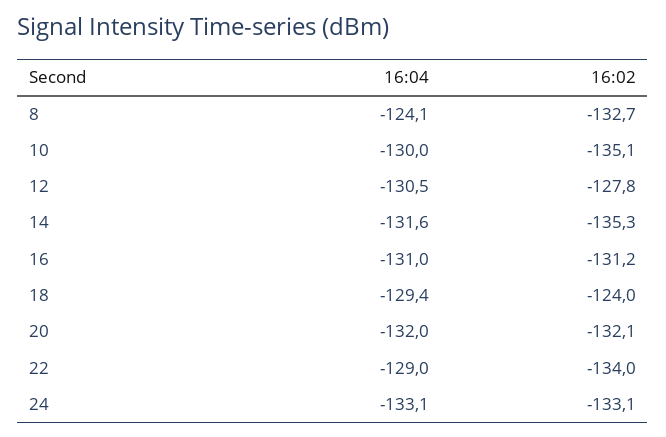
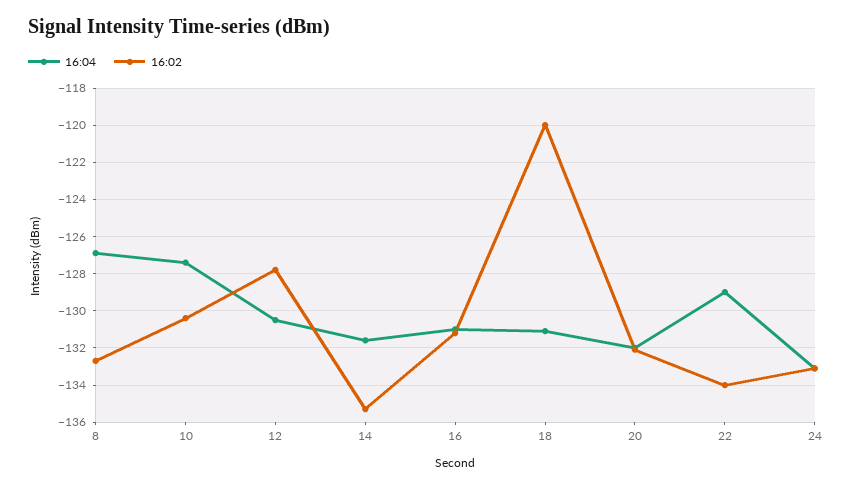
  {
    "16:04": {
-     "8": -124.1,
+     "8": -127,
-     "10": -130,
+     "10": -127.5,
      "12": -130.5,
      "14": -131.6,
      "16": -131,
-     "18": -129.4,
+     "18": -131,
      "20": -132,
      "22": -129,
      "24": -133.1
    },
    "16:02": {
      "8": -132.7,
-     "10": -135.1,
+     "10": -130.5,
      "12": -127.8,
      "14": -135.3,
      "16": -131.2,
-     "18": -124,
+     "18": -120,
      "20": -132.1,
      "22": -134,
      "24": -133.1
    }
  }

